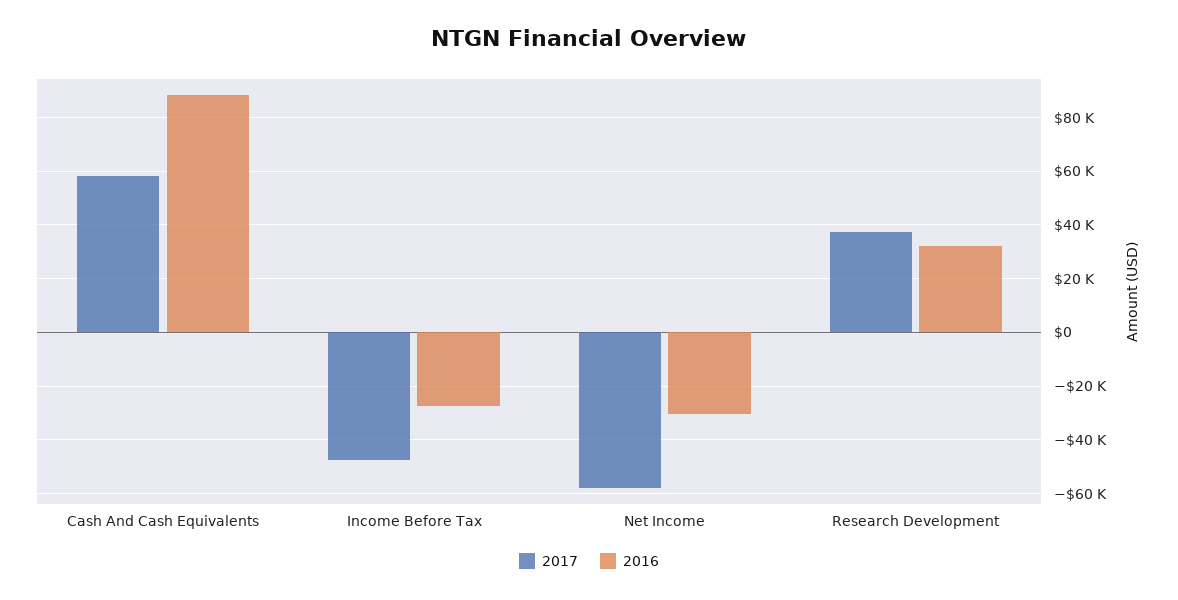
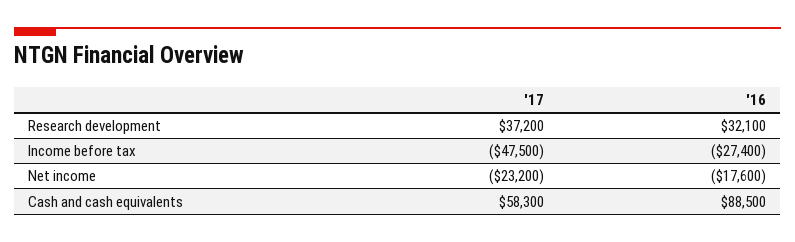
  {
    "2017": {
      "Cash And Cash Equivalents": 58300,
      "Income Before Tax": -47500,
-     "Net Income": -57500,
+     "Net Income": -23200,
      "Research Development": 37200
    },
    "2016": {
      "Cash And Cash Equivalents": 88500,
      "Income Before Tax": -27400,
-     "Net Income": -30000,
+     "Net Income": -17600,
      "Research Development": 32100
    }
  }

